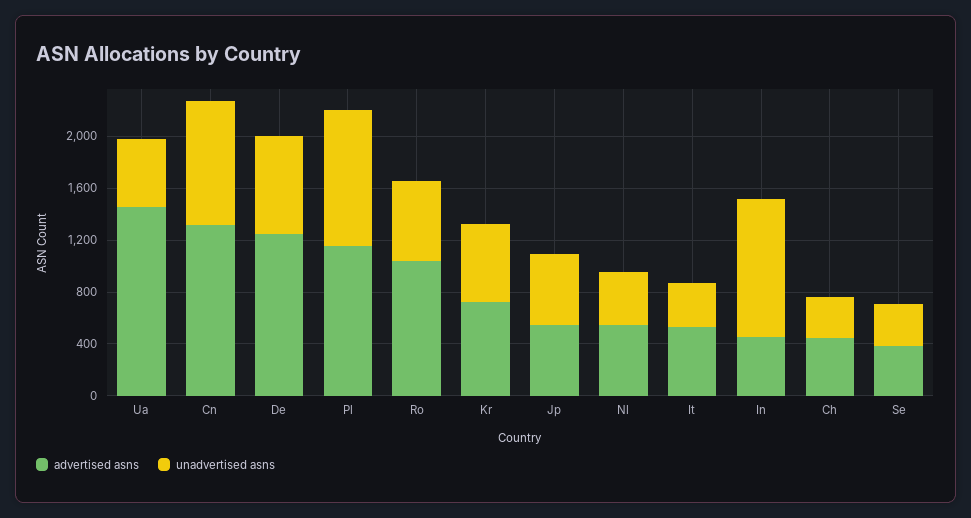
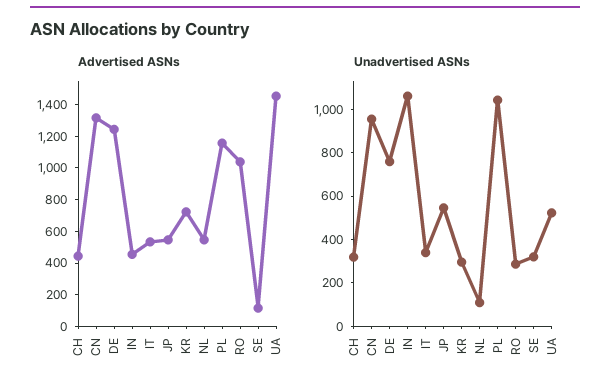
  {
    "advertised asns": {
      "Ua": 1500,
      "Cn": 1300,
      "De": 1200,
      "Pl": 1200,
      "Ro": 1000,
      "Kr": 700,
      "Jp": 500,
      "Nl": 500,
      "It": 500,
      "In": 500,
      "Ch": 400,
-     "Se": 400
+     "Se": 100
    },
    "unadvertised asns": {
      "Ua": 500,
      "Cn": 950,
      "De": 750,
      "Pl": 1050,
-     "Ro": 600,
+     "Ro": 300,
-     "Kr": 600,
+     "Kr": 300,
      "Jp": 550,
-     "Nl": 400,
+     "Nl": 100,
      "It": 350,
      "In": 1050,
      "Ch": 300,
      "Se": 300
    }
  }

